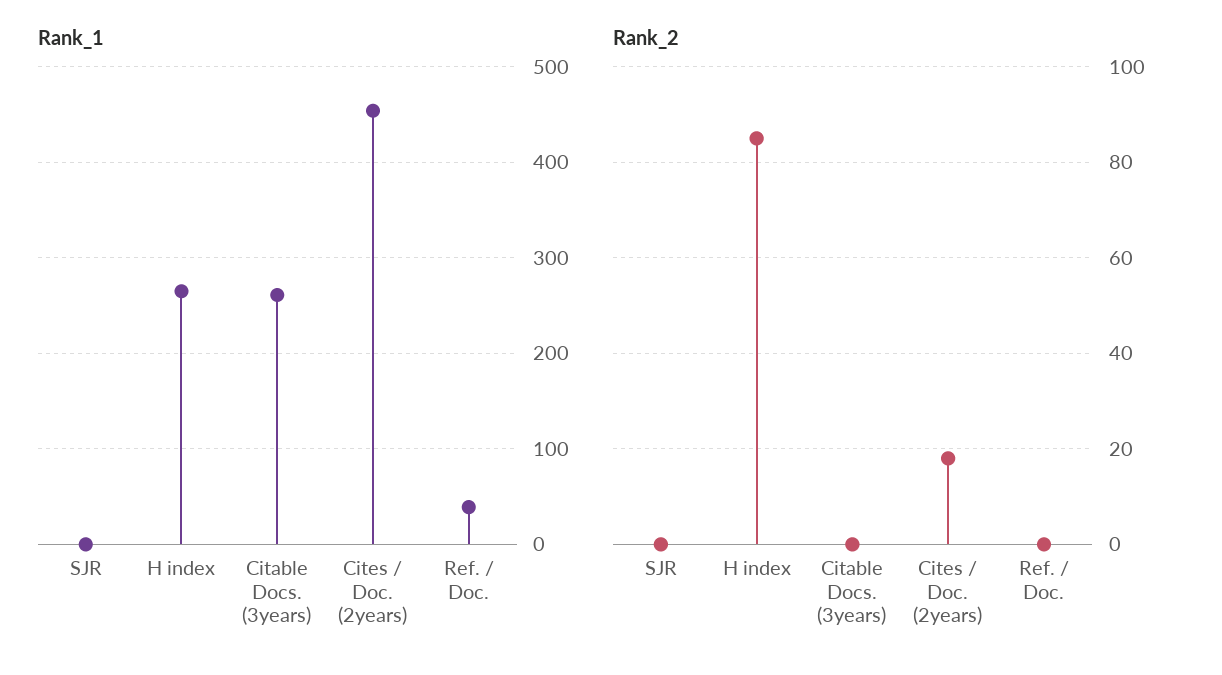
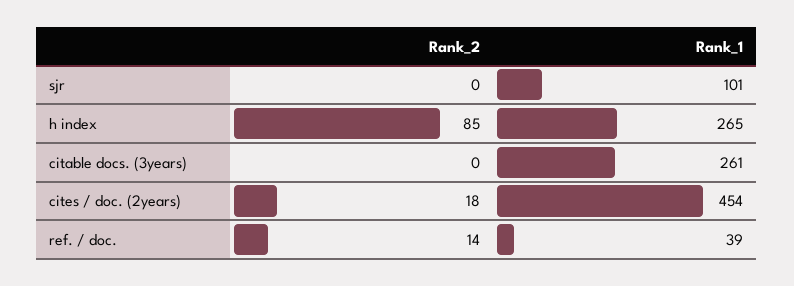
  {
    "Rank_1": {
-     "SJR": 0,
+     "SJR": 101,
      "H index": 265,
      "Citable Docs. (3years)": 261,
      "Cites / Doc. (2years)": 454,
      "Ref. / Doc.": 39
    },
    "Rank_2": {
      "SJR": 0,
      "H index": 85,
      "Citable Docs. (3years)": 0,
      "Cites / Doc. (2years)": 18,
-     "Ref. / Doc.": 0
+     "Ref. / Doc.": 14
    }
  }

